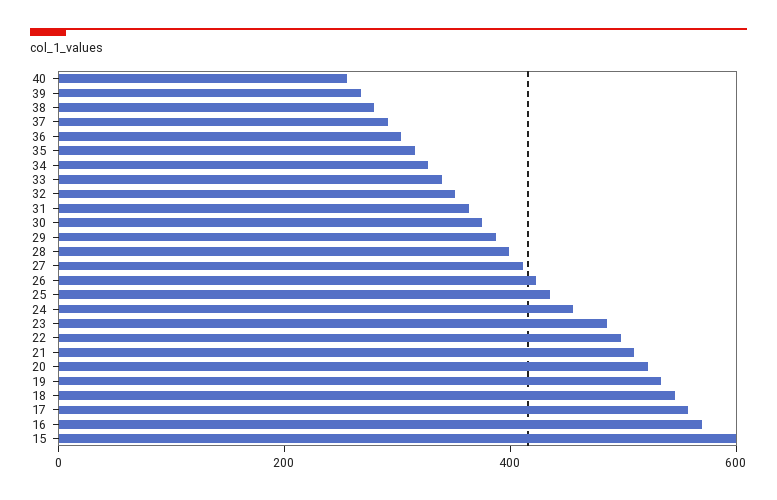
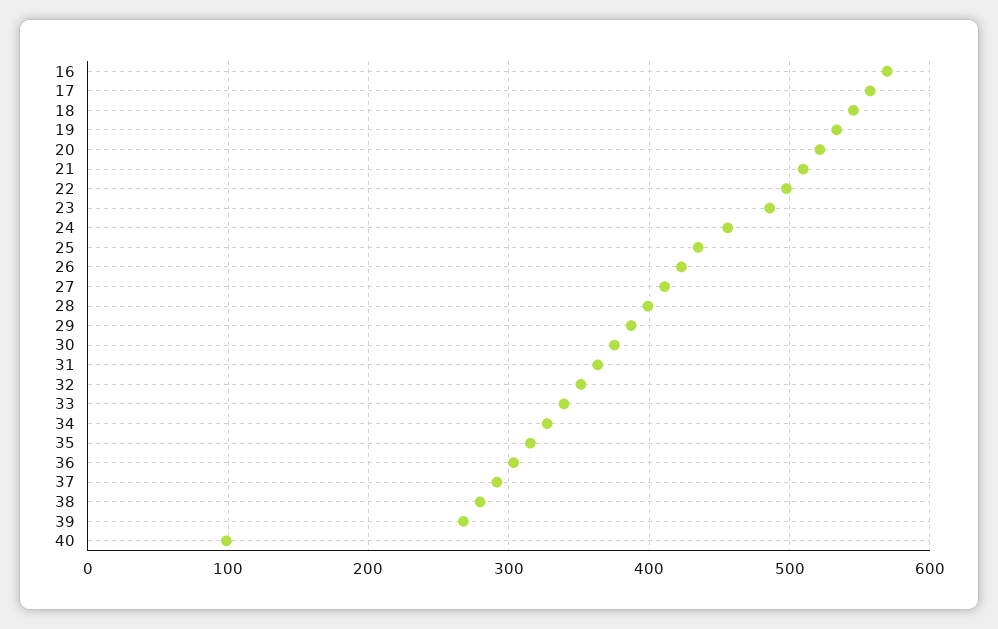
  {
-   "40": 250,
+   "40": 100,
    "39": 270,
    "38": 280,
    "37": 290,
    "36": 300,
    "35": 320,
    "34": 330,
    "33": 340,
    "32": 350,
    "31": 360,
    "30": 380,
    "29": 390,
    "28": 400,
    "27": 410,
    "26": 420,
    "25": 430,
    "24": 460,
    "23": 490,
    "22": 500,
    "21": 510,
    "20": 520,
    "19": 530,
    "18": 550,
    "17": 560,
-   "16": 570,
+   "16": 570
-   "15": 600
  }

